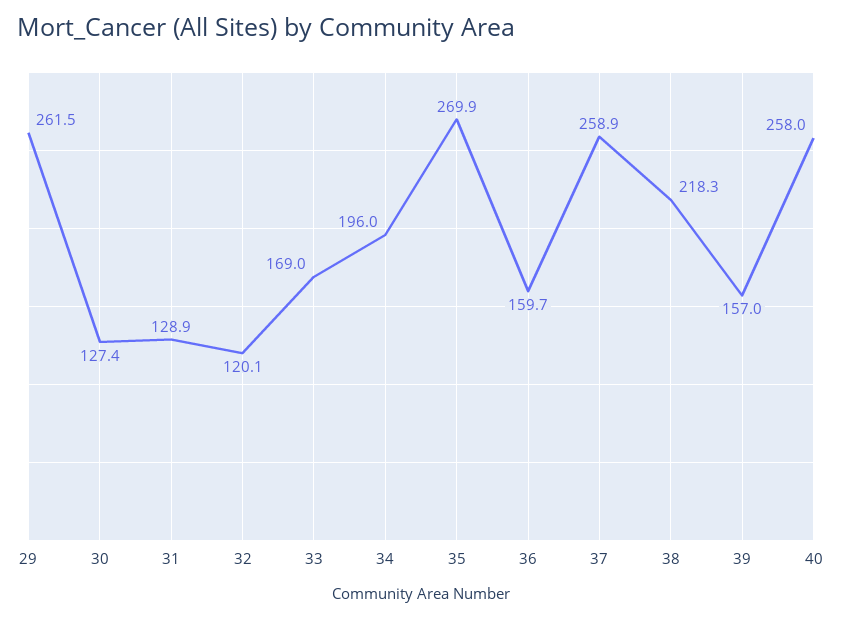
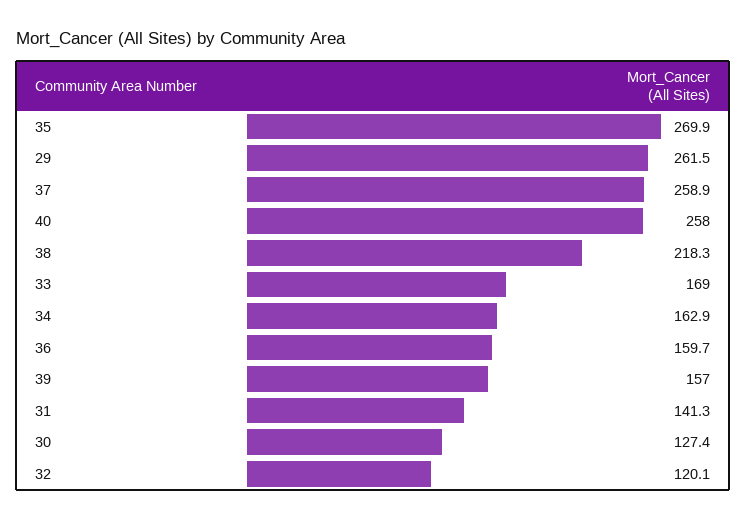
  {
    "29": 261.5,
    "30": 127.4,
-   "31": 128.9,
+   "31": 141.3,
    "32": 120.1,
    "33": 169,
-   "34": 196,
+   "34": 162.9,
    "35": 269.9,
    "36": 159.7,
    "37": 258.9,
    "38": 218.3,
    "39": 157,
    "40": 258
  }

